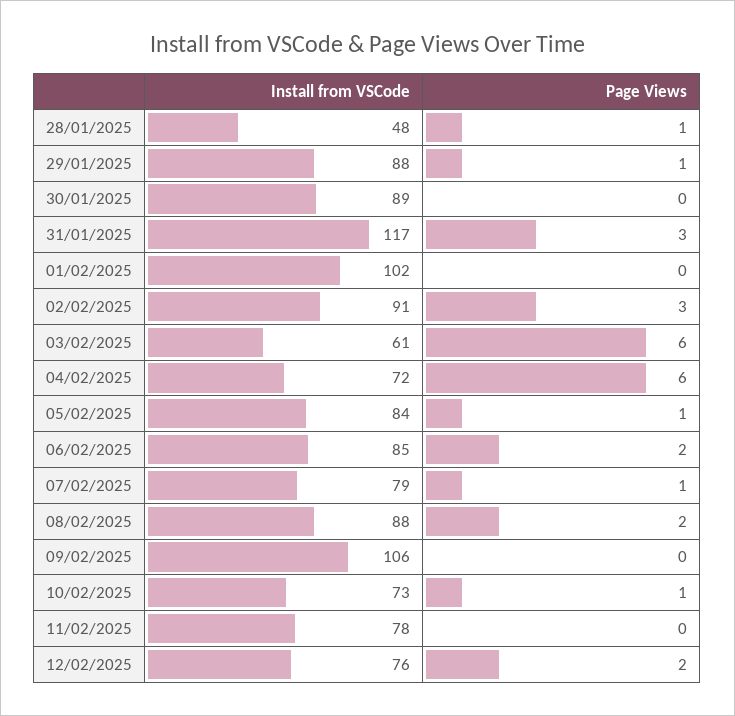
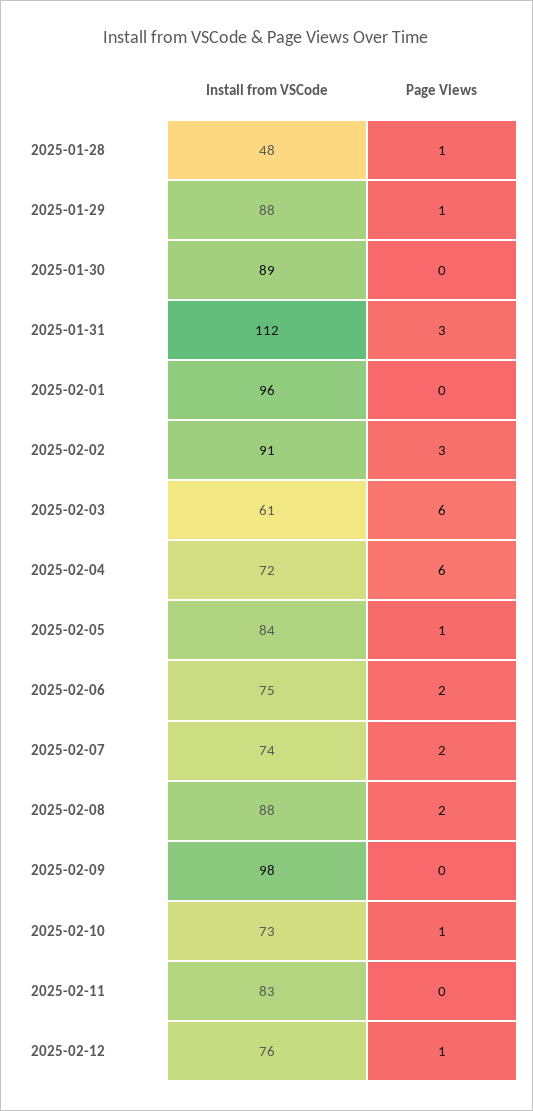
  {
    "Install from VSCode": {
      "28/01/2025": 48,
      "29/01/2025": 88,
      "30/01/2025": 89,
-     "31/01/2025": 117,
+     "31/01/2025": 112,
-     "01/02/2025": 102,
+     "01/02/2025": 96,
      "02/02/2025": 91,
      "03/02/2025": 61,
      "04/02/2025": 72,
      "05/02/2025": 84,
-     "06/02/2025": 85,
+     "06/02/2025": 75,
-     "07/02/2025": 79,
+     "07/02/2025": 74,
      "08/02/2025": 88,
-     "09/02/2025": 106,
+     "09/02/2025": 98,
      "10/02/2025": 73,
-     "11/02/2025": 78,
+     "11/02/2025": 83,
      "12/02/2025": 76
    },
    "Page Views": {
      "28/01/2025": 1,
      "29/01/2025": 1,
      "30/01/2025": 0,
      "31/01/2025": 3,
      "01/02/2025": 0,
      "02/02/2025": 3,
      "03/02/2025": 6,
      "04/02/2025": 6,
      "05/02/2025": 1,
      "06/02/2025": 2,
-     "07/02/2025": 1,
+     "07/02/2025": 2,
      "08/02/2025": 2,
      "09/02/2025": 0,
      "10/02/2025": 1,
      "11/02/2025": 0,
-     "12/02/2025": 2
+     "12/02/2025": 1
    }
  }

